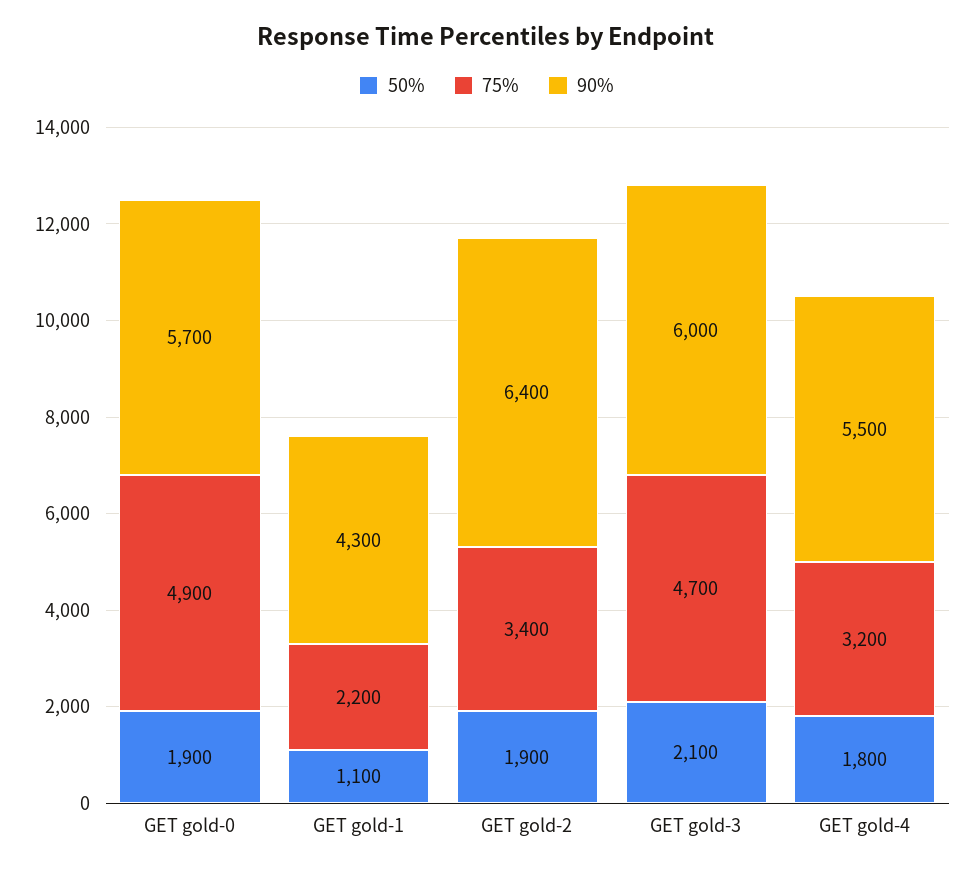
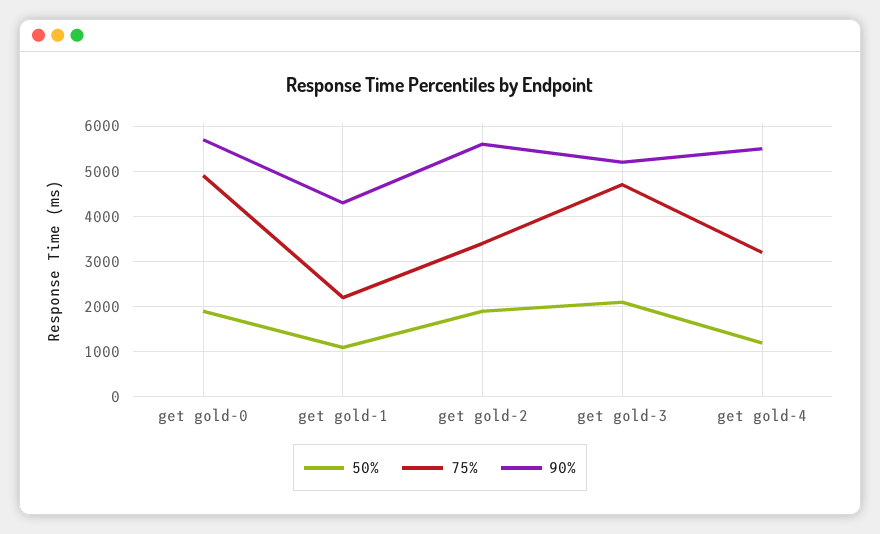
  {
    "50%": {
      "GET gold-0": 1900,
      "GET gold-1": 1100,
      "GET gold-2": 1900,
      "GET gold-3": 2100,
-     "GET gold-4": 1800
+     "GET gold-4": 1200
    },
    "75%": {
      "GET gold-0": 4900,
      "GET gold-1": 2200,
      "GET gold-2": 3400,
      "GET gold-3": 4700,
      "GET gold-4": 3200
    },
    "90%": {
      "GET gold-0": 5700,
      "GET gold-1": 4300,
-     "GET gold-2": 6400,
+     "GET gold-2": 5600,
-     "GET gold-3": 6000,
+     "GET gold-3": 5200,
      "GET gold-4": 5500
    }
  }

